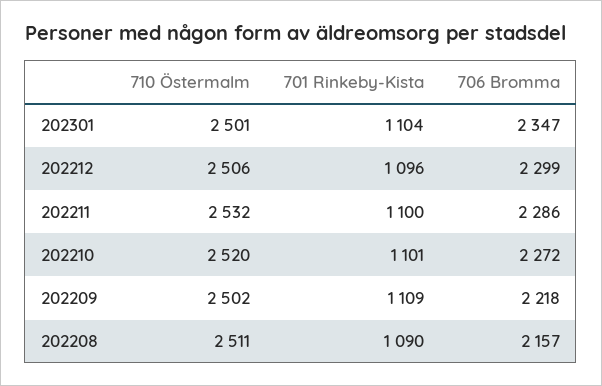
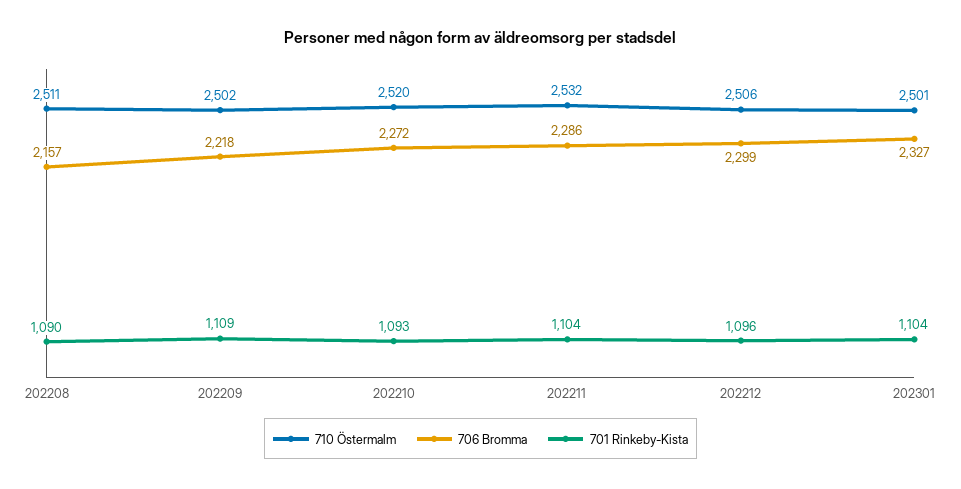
  {
    "710 Östermalm": {
      "202301": 2501,
      "202212": 2506,
      "202211": 2532,
      "202210": 2520,
      "202209": 2502,
      "202208": 2511
    },
    "701 Rinkeby-Kista": {
      "202301": 1104,
      "202212": 1096,
-     "202211": 1100,
+     "202211": 1104,
-     "202210": 1101,
+     "202210": 1093,
      "202209": 1109,
      "202208": 1090
    },
    "706 Bromma": {
-     "202301": 2347,
+     "202301": 2327,
      "202212": 2299,
      "202211": 2286,
      "202210": 2272,
      "202209": 2218,
      "202208": 2157
    }
  }

